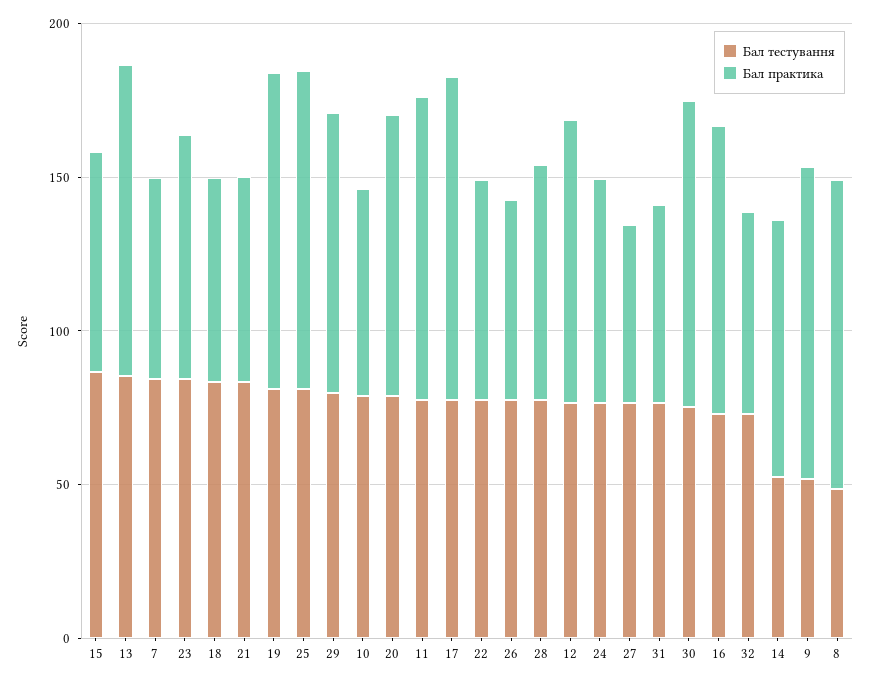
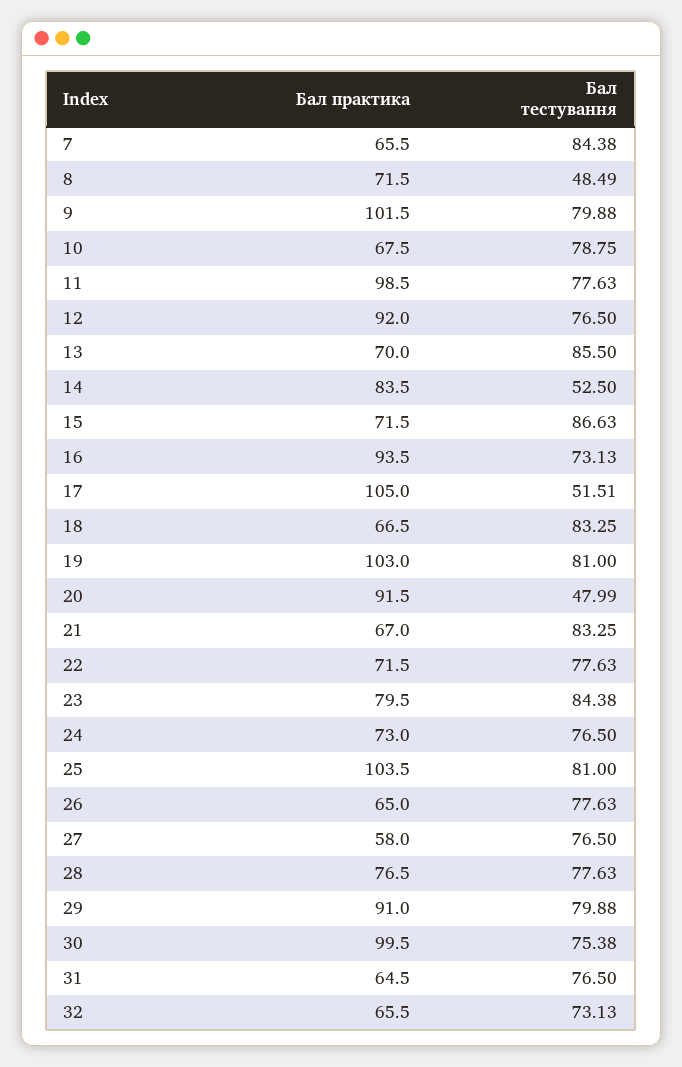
  {
    "Бал тестування": {
      "15": 86.63,
      "13": 85.5,
      "7": 84.38,
      "23": 84.38,
      "18": 83.25,
      "21": 83.25,
      "19": 81,
      "25": 81,
      "29": 79.88,
      "10": 78.75,
-     "20": 80,
+     "20": 47.99,
      "11": 77.63,
-     "17": 80,
+     "17": 51.51,
      "22": 77.63,
      "26": 77.63,
      "28": 77.63,
      "12": 76.5,
      "24": 76.5,
      "27": 76.5,
      "31": 76.5,
      "30": 75.38,
      "16": 73.13,
      "32": 73.13,
      "14": 52.5,
-     "9": 50,
+     "9": 79.88,
      "8": 48.49
    },
    "Бал практика": {
      "15": 71.5,
-     "13": 100,
+     "13": 70,
      "7": 65.5,
      "23": 79.5,
      "18": 66.5,
      "21": 67,
      "19": 103,
      "25": 103.5,
      "29": 91,
      "10": 67.5,
      "20": 91.5,
      "11": 98.5,
      "17": 105,
      "22": 71.5,
      "26": 65,
      "28": 76.5,
      "12": 92,
      "24": 73,
      "27": 58,
      "31": 64.5,
      "30": 99.5,
      "16": 93.5,
      "32": 65.5,
      "14": 83.5,
      "9": 101.5,
-     "8": 100
+     "8": 71.5
    }
  }

